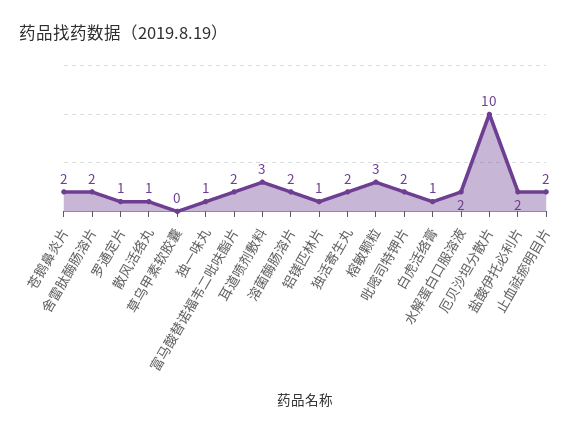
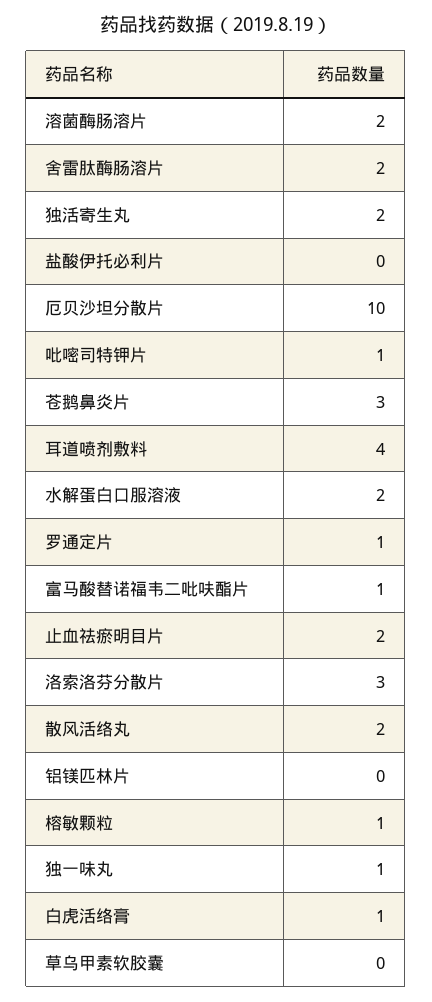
  {
-   "苍鹅鼻炎片": 2,
+   "苍鹅鼻炎片": 3,
    "舍雷肽酶肠溶片": 2,
    "罗通定片": 1,
-   "散风活络丸": 1,
+   "散风活络丸": 2,
    "草乌甲素软胶囊": 0,
    "独一味丸": 1,
-   "富马酸替诺福韦二吡呋酯片": 2,
+   "富马酸替诺福韦二吡呋酯片": 1,
-   "耳道喷剂敷料": 3,
+   "耳道喷剂敷料": 4,
    "溶菌酶肠溶片": 2,
-   "铝镁匹林片": 1,
+   "铝镁匹林片": 0,
    "独活寄生丸": 2,
-   "榕敏颗粒": 3,
+   "榕敏颗粒": 1,
-   "吡嘧司特钾片": 2,
+   "吡嘧司特钾片": 1,
    "白虎活络膏": 1,
    "水解蛋白口服溶液": 2,
    "厄贝沙坦分散片": 10,
-   "盐酸伊托必利片": 2,
+   "盐酸伊托必利片": 0,
-   "止血祛瘀明目片": 2
+   "止血祛瘀明目片": 2,
+   "洛索洛芬分散片": 3
  }

